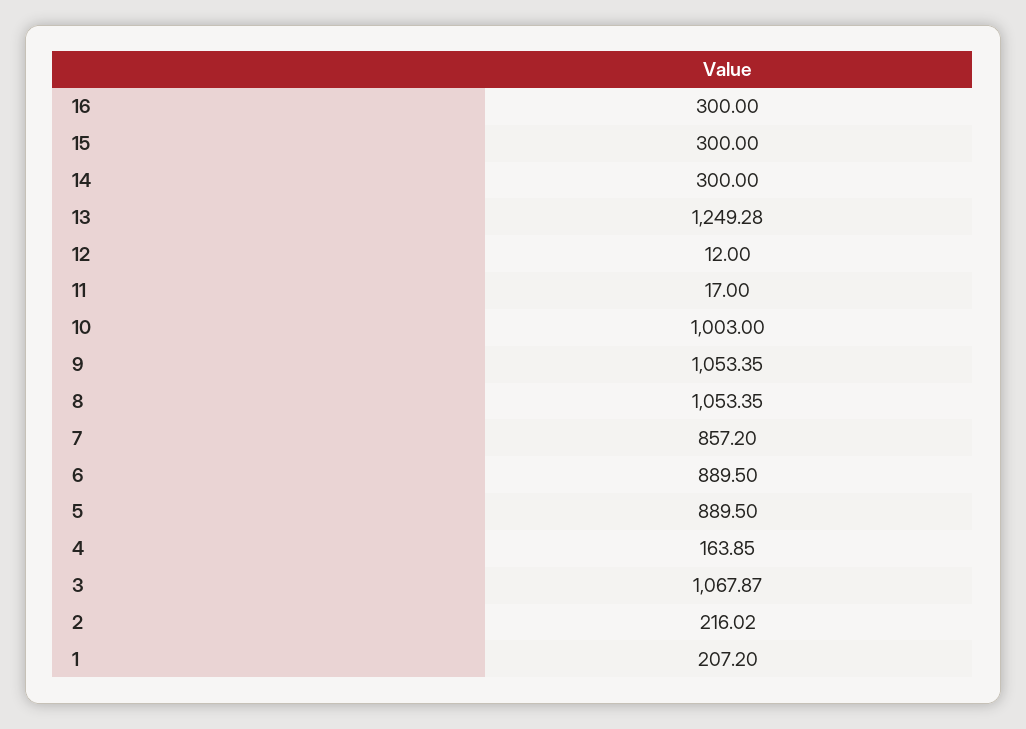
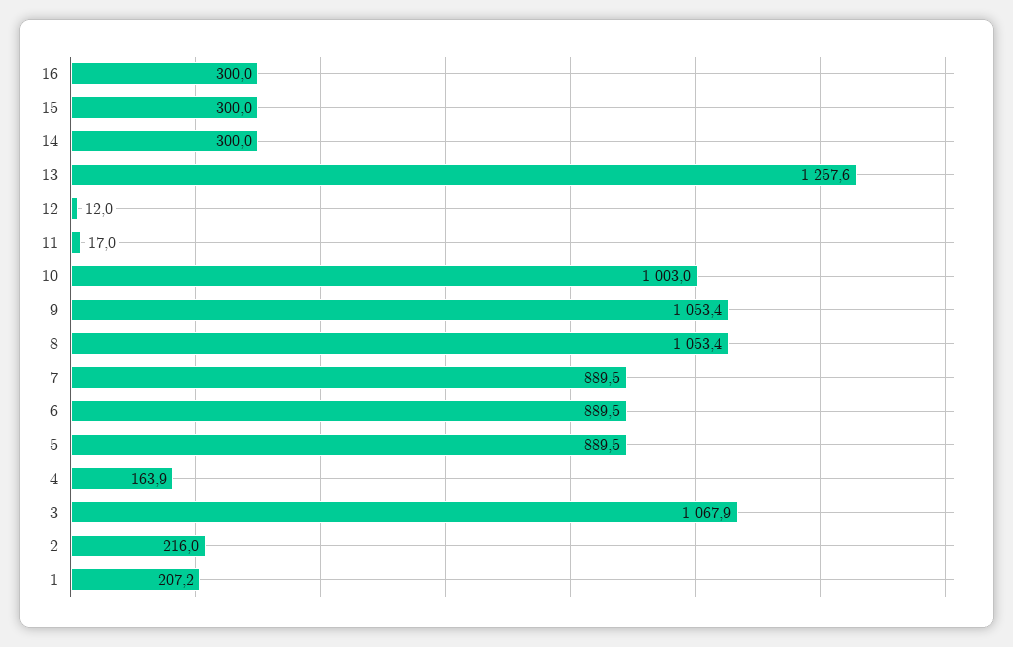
  {
    "16": 300,
    "15": 300,
    "14": 300,
-   "13": 1249.28,
+   "13": 1257.6,
    "12": 12,
    "11": 17,
    "10": 1003,
    "9": 1053.35,
    "8": 1053.35,
-   "7": 857.2,
+   "7": 889.5,
    "6": 889.5,
    "5": 889.5,
    "4": 163.85,
    "3": 1067.87,
    "2": 216.02,
    "1": 207.2
  }

